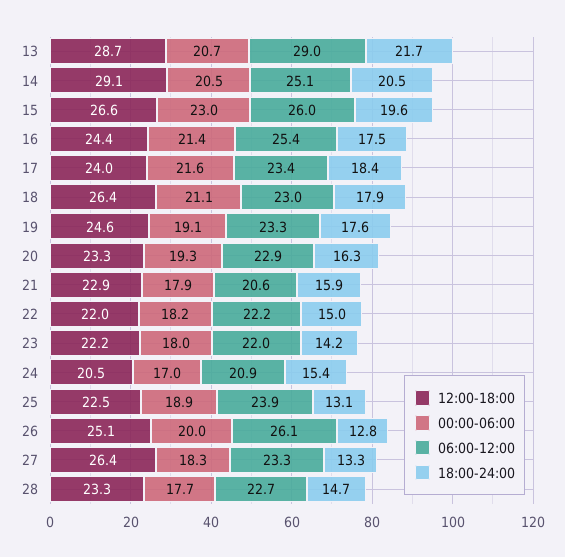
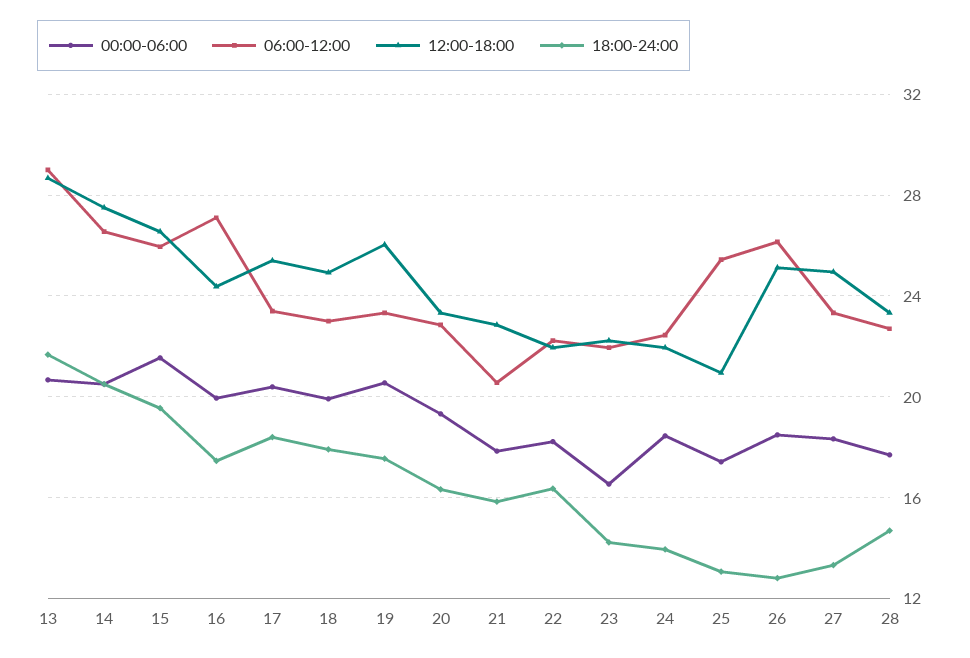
  {
    "12:00-18:00": {
      "13": 28.7,
-     "14": 29.1,
+     "14": 27.5,
      "15": 26.6,
      "16": 24.4,
-     "17": 24,
+     "17": 25.5,
-     "18": 26.4,
+     "18": 25,
-     "19": 24.6,
+     "19": 26,
      "20": 23.3,
      "21": 22.9,
      "22": 22,
      "23": 22.2,
-     "24": 20.5,
+     "24": 22,
-     "25": 22.5,
+     "25": 21,
      "26": 25.1,
-     "27": 26.4,
+     "27": 25,
      "28": 23.3
    },
    "00:00-06:00": {
      "13": 20.7,
      "14": 20.5,
-     "15": 23,
+     "15": 21.5,
-     "16": 21.4,
+     "16": 20,
-     "17": 21.6,
+     "17": 20.5,
-     "18": 21.1,
+     "18": 20,
-     "19": 19.1,
+     "19": 20.5,
      "20": 19.3,
      "21": 17.9,
      "22": 18.2,
-     "23": 18,
+     "23": 16.5,
-     "24": 17,
+     "24": 18.5,
-     "25": 18.9,
+     "25": 17.5,
-     "26": 20,
+     "26": 18.5,
      "27": 18.3,
      "28": 17.7
    },
    "06:00-12:00": {
      "13": 29,
-     "14": 25.1,
+     "14": 26.5,
      "15": 26,
-     "16": 25.4,
+     "16": 27,
      "17": 23.4,
      "18": 23,
      "19": 23.3,
      "20": 22.9,
      "21": 20.6,
      "22": 22.2,
      "23": 22,
-     "24": 20.9,
+     "24": 22.5,
-     "25": 23.9,
+     "25": 25.5,
      "26": 26.1,
      "27": 23.3,
      "28": 22.7
    },
    "18:00-24:00": {
      "13": 21.7,
      "14": 20.5,
      "15": 19.6,
      "16": 17.5,
      "17": 18.4,
      "18": 17.9,
      "19": 17.6,
      "20": 16.3,
      "21": 15.9,
-     "22": 15,
+     "22": 16.5,
      "23": 14.2,
-     "24": 15.4,
+     "24": 14,
      "25": 13.1,
      "26": 12.8,
      "27": 13.3,
      "28": 14.7
    }
  }

